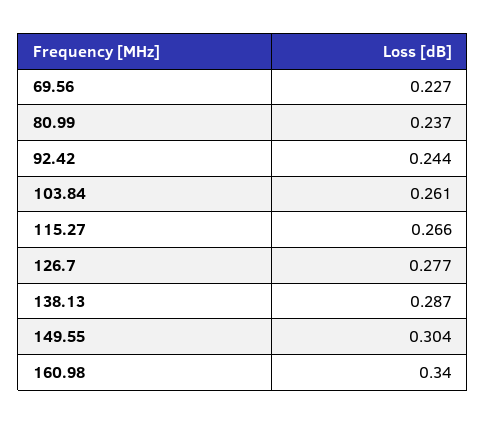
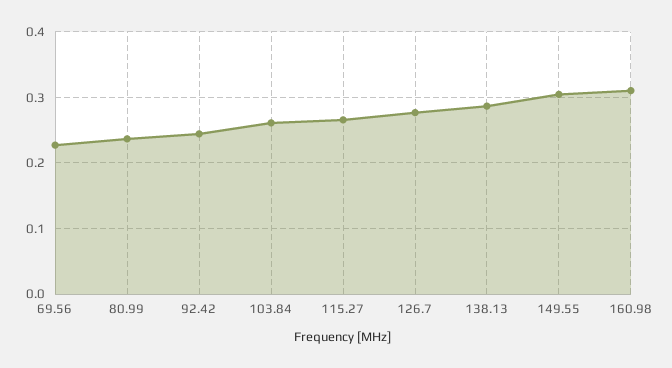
  {
    "69.56": 0.227,
    "80.99": 0.237,
    "92.42": 0.244,
    "103.84": 0.261,
    "115.27": 0.266,
    "126.7": 0.277,
    "138.13": 0.287,
    "149.55": 0.304,
-   "160.98": 0.34
+   "160.98": 0.31
  }

